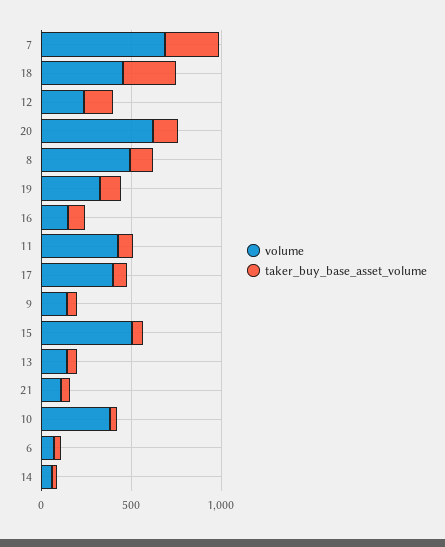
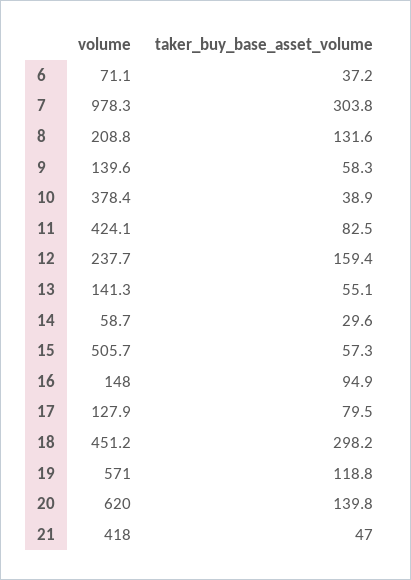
  {
    "volume": {
-     "7": 700,
+     "7": 978.3,
      "18": 451.2,
      "12": 237.7,
      "20": 620,
-     "8": 500,
+     "8": 208.8,
-     "19": 300,
+     "19": 571,
      "16": 148,
      "11": 424.1,
-     "17": 400,
+     "17": 127.9,
      "9": 139.6,
      "15": 505.7,
      "13": 141.3,
-     "21": 100,
+     "21": 418,
      "10": 378.4,
      "6": 71.1,
      "14": 58.7
    },
    "taker_buy_base_asset_volume": {
      "7": 303.8,
      "18": 298.2,
      "12": 159.4,
      "20": 139.8,
      "8": 131.6,
      "19": 118.8,
      "16": 94.9,
      "11": 82.5,
      "17": 79.5,
      "9": 58.3,
      "15": 57.3,
      "13": 55.1,
      "21": 47,
      "10": 38.9,
      "6": 37.2,
      "14": 29.6
    }
  }

